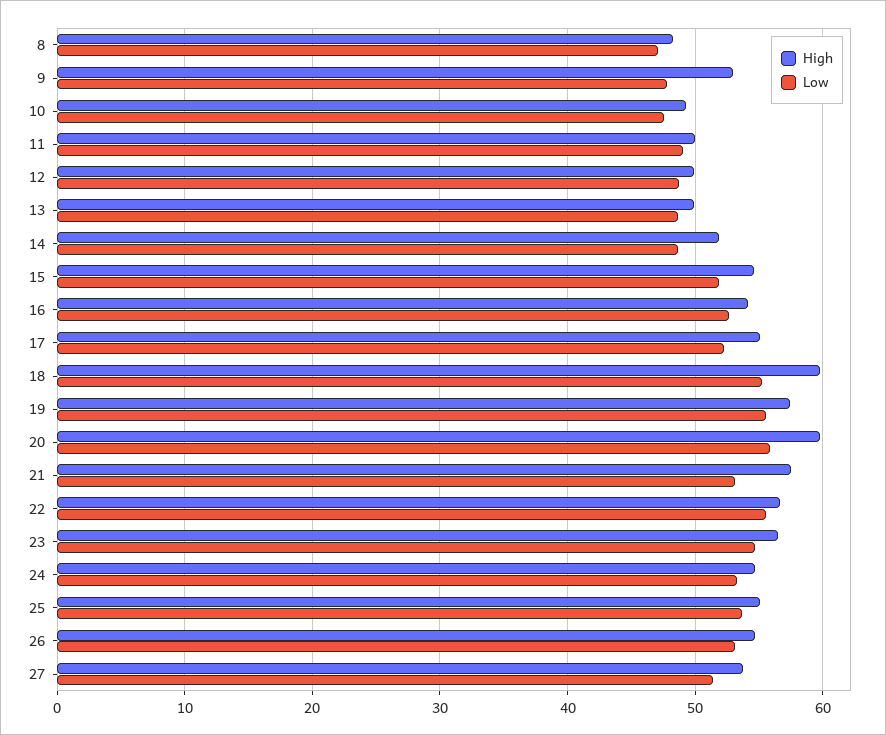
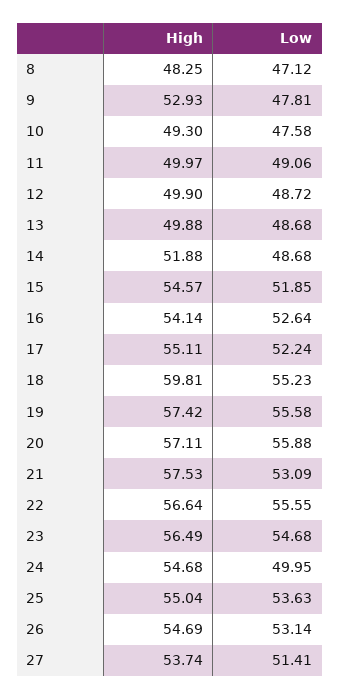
  {
    "High": {
      "8": 48.25,
      "9": 52.93,
      "10": 49.3,
      "11": 49.97,
      "12": 49.9,
      "13": 49.88,
      "14": 51.88,
      "15": 54.57,
      "16": 54.14,
      "17": 55.11,
      "18": 59.81,
      "19": 57.42,
-     "20": 60,
+     "20": 57.11,
      "21": 57.53,
      "22": 56.64,
      "23": 56.49,
      "24": 54.68,
      "25": 55.04,
      "26": 54.69,
      "27": 53.74
    },
    "Low": {
      "8": 47.12,
      "9": 47.81,
      "10": 47.58,
      "11": 49.06,
      "12": 48.72,
      "13": 48.68,
      "14": 48.68,
      "15": 51.85,
      "16": 52.64,
      "17": 52.24,
      "18": 55.23,
      "19": 55.58,
      "20": 55.88,
      "21": 53.09,
      "22": 55.55,
      "23": 54.68,
-     "24": 53,
+     "24": 49.95,
      "25": 53.63,
      "26": 53.14,
      "27": 51.41
    }
  }

